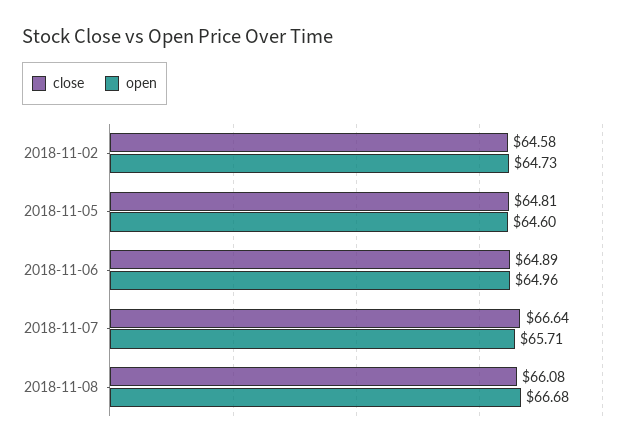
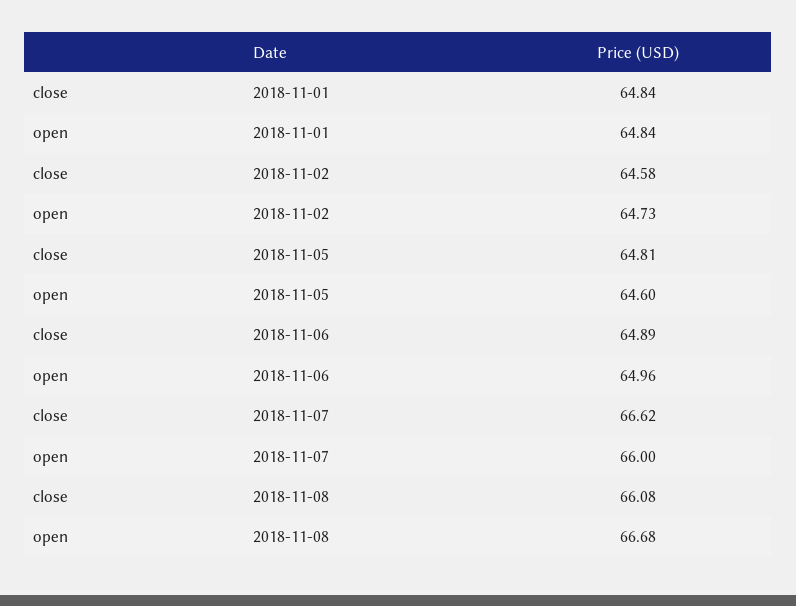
  {
    "close": {
      "2018-11-02": 64.58,
      "2018-11-05": 64.81,
      "2018-11-06": 64.89,
-     "2018-11-07": 66.64,
+     "2018-11-07": 66.62,
-     "2018-11-08": 66.08
+     "2018-11-08": 66.08,
+     "2018-11-01": 64.84
    },
    "open": {
      "2018-11-02": 64.73,
      "2018-11-05": 64.6,
      "2018-11-06": 64.96,
-     "2018-11-07": 65.71,
+     "2018-11-07": 66,
-     "2018-11-08": 66.68
+     "2018-11-08": 66.68,
+     "2018-11-01": 64.84
    }
  }

